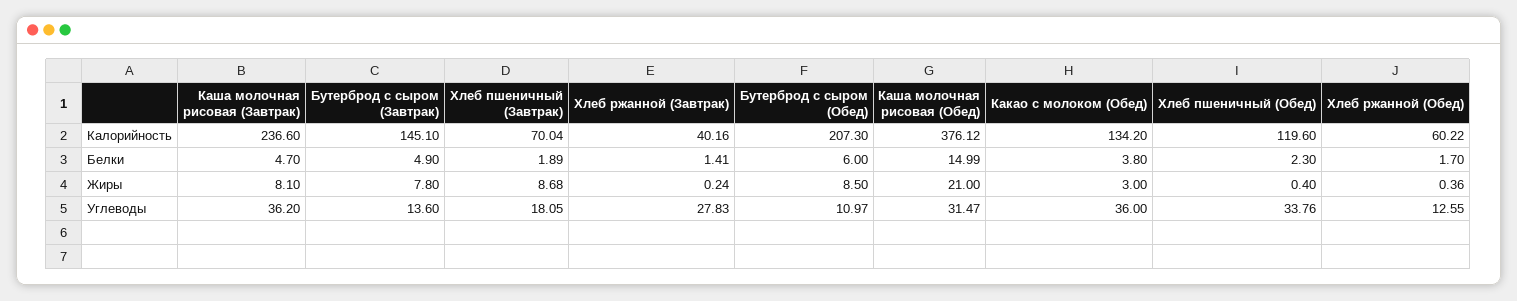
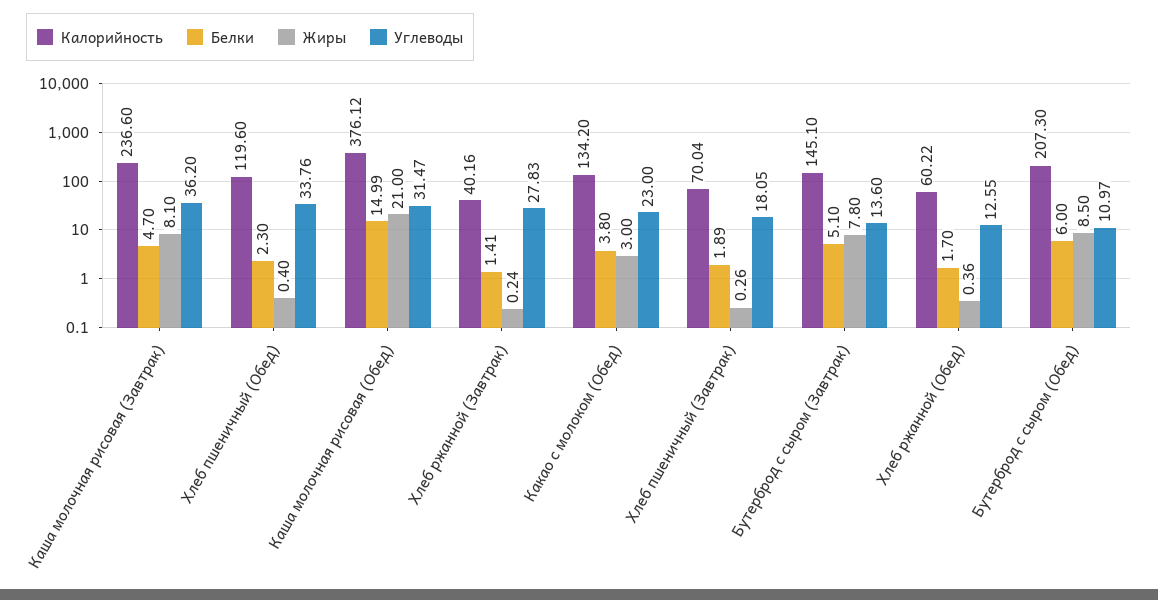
  {
    "Калорийность": {
      "Каша молочная рисовая (Завтрак)": 236.6,
      "Бутерброд с сыром (Завтрак)": 145.1,
      "Хлеб пшеничный (Завтрак)": 70.04,
      "Хлеб ржанной (Завтрак)": 40.16,
      "Бутерброд с сыром (Обед)": 207.3,
      "Каша молочная рисовая (Обед)": 376.12,
      "Какао с молоком (Обед)": 134.2,
      "Хлеб пшеничный (Обед)": 119.6,
      "Хлеб ржанной (Обед)": 60.22
    },
    "Белки": {
      "Каша молочная рисовая (Завтрак)": 4.7,
-     "Бутерброд с сыром (Завтрак)": 4.9,
+     "Бутерброд с сыром (Завтрак)": 5.1,
      "Хлеб пшеничный (Завтрак)": 1.89,
      "Хлеб ржанной (Завтрак)": 1.41,
      "Бутерброд с сыром (Обед)": 6,
      "Каша молочная рисовая (Обед)": 14.99,
      "Какао с молоком (Обед)": 3.8,
      "Хлеб пшеничный (Обед)": 2.3,
      "Хлеб ржанной (Обед)": 1.7
    },
    "Жиры": {
      "Каша молочная рисовая (Завтрак)": 8.1,
      "Бутерброд с сыром (Завтрак)": 7.8,
-     "Хлеб пшеничный (Завтрак)": 8.68,
+     "Хлеб пшеничный (Завтрак)": 0.26,
      "Хлеб ржанной (Завтрак)": 0.24,
      "Бутерброд с сыром (Обед)": 8.5,
      "Каша молочная рисовая (Обед)": 21,
      "Какао с молоком (Обед)": 3,
      "Хлеб пшеничный (Обед)": 0.4,
      "Хлеб ржанной (Обед)": 0.36
    },
    "Углеводы": {
      "Каша молочная рисовая (Завтрак)": 36.2,
      "Бутерброд с сыром (Завтрак)": 13.6,
      "Хлеб пшеничный (Завтрак)": 18.05,
      "Хлеб ржанной (Завтрак)": 27.83,
      "Бутерброд с сыром (Обед)": 10.97,
      "Каша молочная рисовая (Обед)": 31.47,
-     "Какао с молоком (Обед)": 36,
+     "Какао с молоком (Обед)": 23,
      "Хлеб пшеничный (Обед)": 33.76,
      "Хлеб ржанной (Обед)": 12.55
    }
  }

